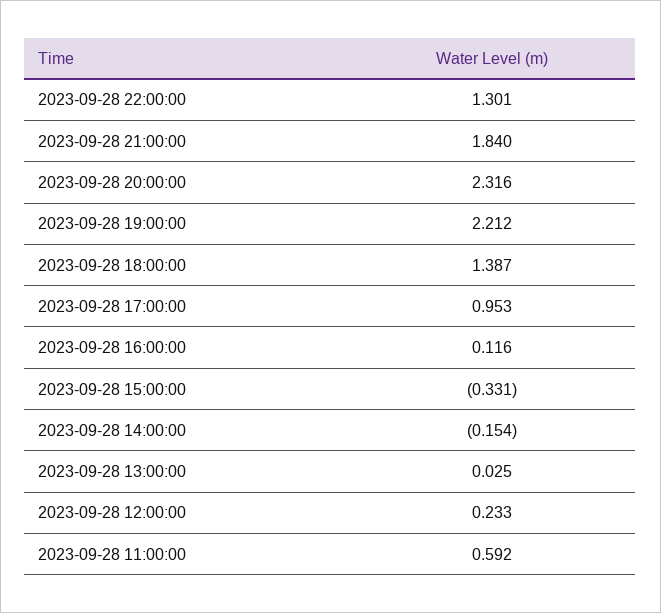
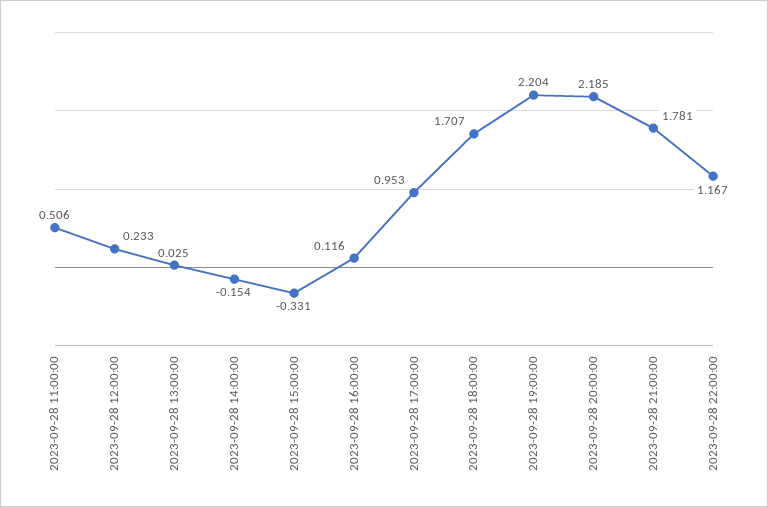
  {
-   "2023-09-28 22:00:00": 1.301,
+   "2023-09-28 22:00:00": 1.167,
-   "2023-09-28 21:00:00": 1.84,
+   "2023-09-28 21:00:00": 1.781,
-   "2023-09-28 20:00:00": 2.316,
+   "2023-09-28 20:00:00": 2.185,
-   "2023-09-28 19:00:00": 2.212,
+   "2023-09-28 19:00:00": 2.204,
-   "2023-09-28 18:00:00": 1.387,
+   "2023-09-28 18:00:00": 1.707,
    "2023-09-28 17:00:00": 0.953,
    "2023-09-28 16:00:00": 0.116,
    "2023-09-28 15:00:00": -0.331,
    "2023-09-28 14:00:00": -0.154,
    "2023-09-28 13:00:00": 0.025,
    "2023-09-28 12:00:00": 0.233,
-   "2023-09-28 11:00:00": 0.592
+   "2023-09-28 11:00:00": 0.506
  }

